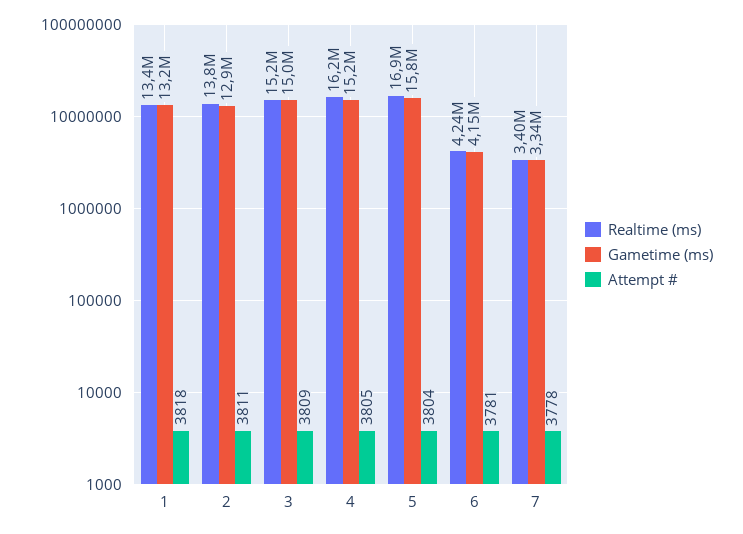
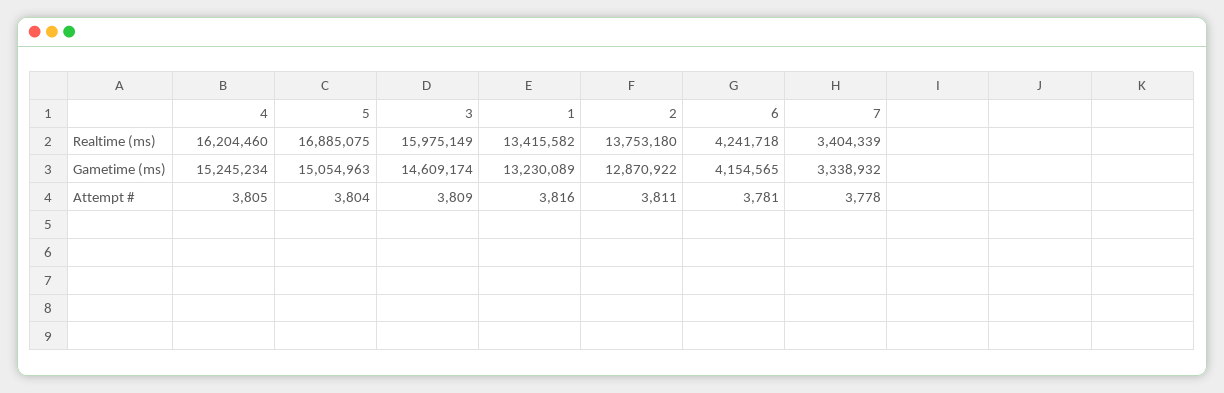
  {
    "Realtime (ms)": {
      "1": 13415582,
      "2": 13753180,
-     "3": 15200000,
+     "3": 15975149,
      "4": 16204460,
      "5": 16885075,
      "6": 4241718,
      "7": 3404339
    },
    "Gametime (ms)": {
      "1": 13230089,
      "2": 12870922,
-     "3": 15000000,
+     "3": 14609174,
      "4": 15245234,
-     "5": 15800000,
+     "5": 15054963,
      "6": 4154565,
      "7": 3338932
    },
    "Attempt #": {
-     "1": 3818,
+     "1": 3816,
      "2": 3811,
      "3": 3809,
      "4": 3805,
      "5": 3804,
      "6": 3781,
      "7": 3778
    }
  }

